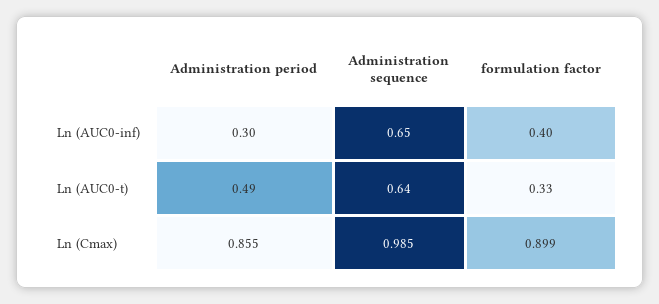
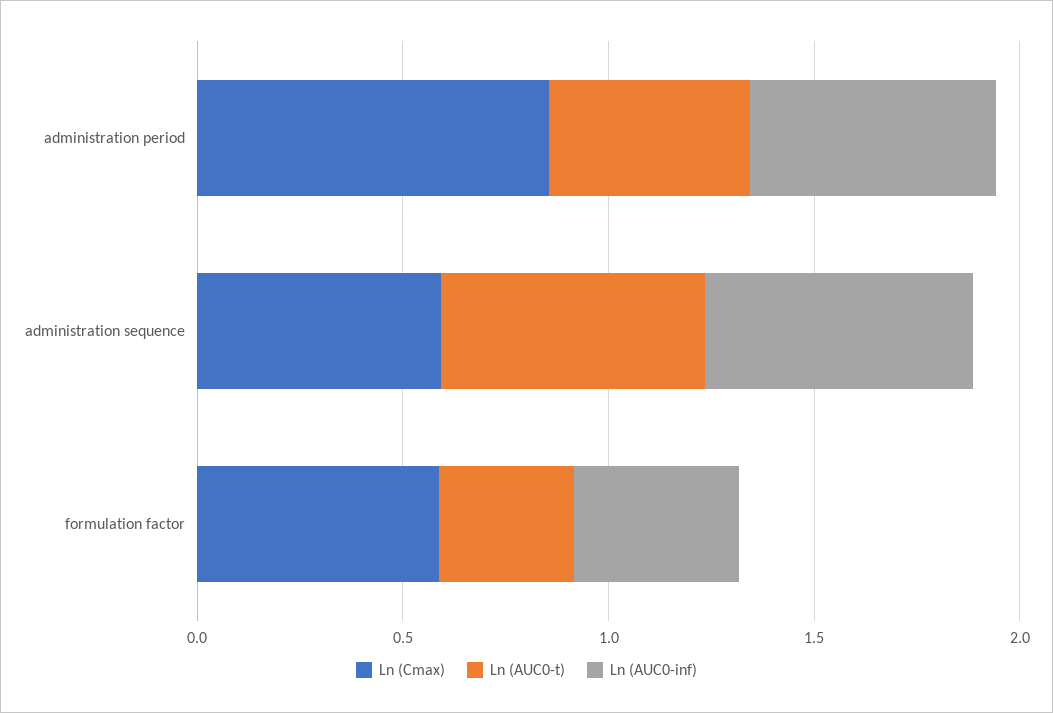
  {
    "Ln (AUC0-inf)": {
-     "Administration period": 0.3,
+     "Administration period": 0.6,
      "Administration sequence": 0.65,
      "formulation factor": 0.4
    },
    "Ln (AUC0-t)": {
      "Administration period": 0.49,
      "Administration sequence": 0.64,
      "formulation factor": 0.33
    },
    "Ln (Cmax)": {
      "Administration period": 0.855,
-     "Administration sequence": 0.985,
+     "Administration sequence": 0.6,
-     "formulation factor": 0.899
+     "formulation factor": 0.6
    }
  }

